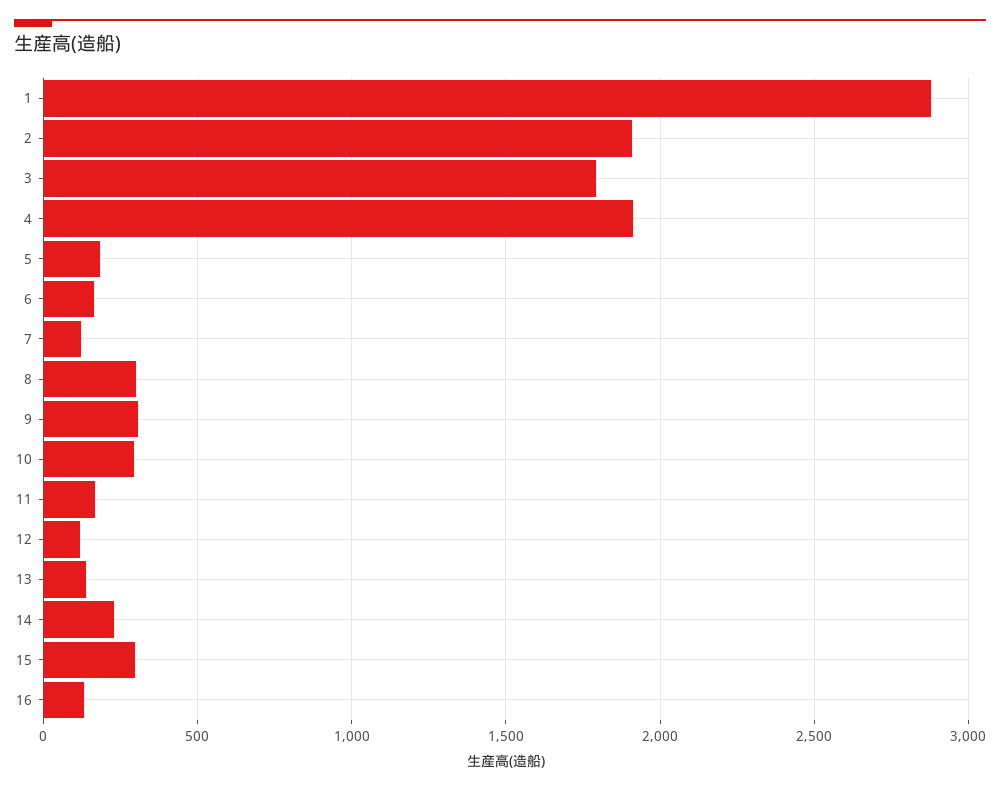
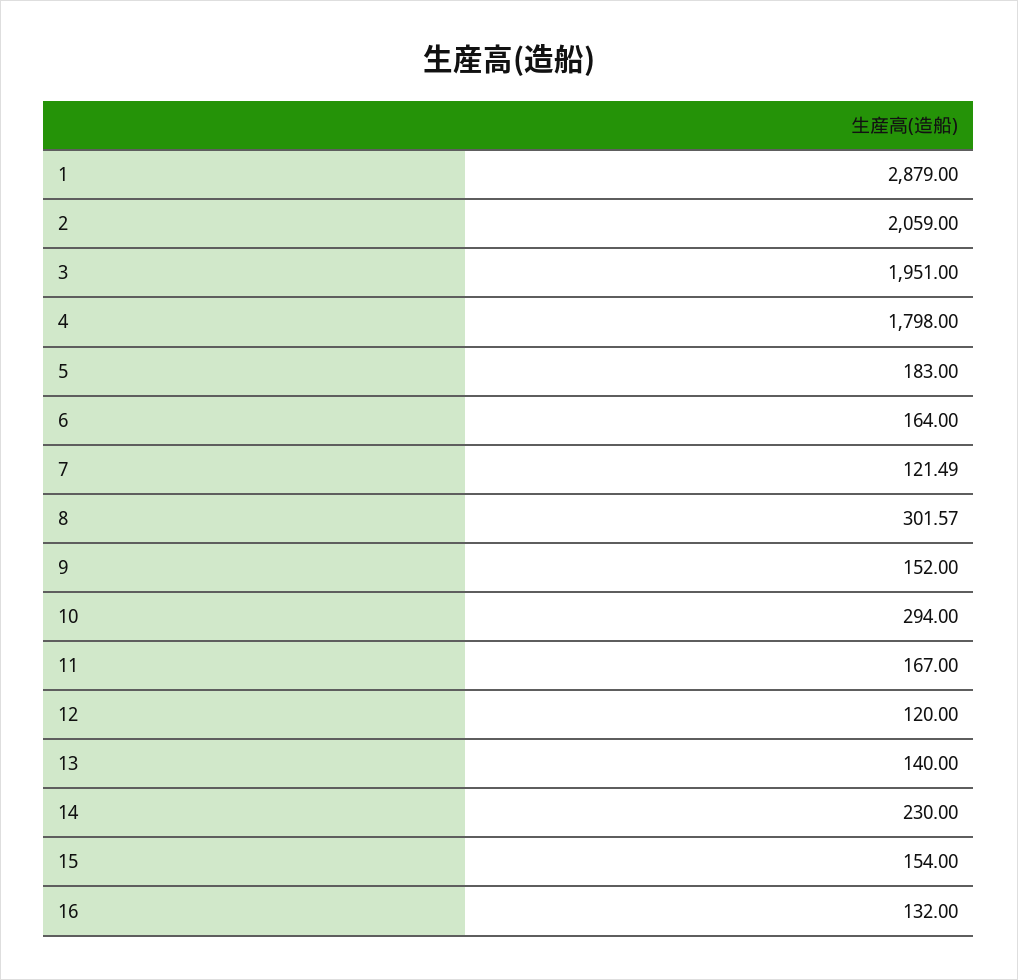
  {
    "1": 2879,
-   "2": 1900,
+   "2": 2059,
-   "3": 1800,
+   "3": 1951,
-   "4": 1900,
+   "4": 1798,
    "5": 183,
    "6": 164,
    "7": 121.49,
    "8": 301.57,
-   "9": 300,
+   "9": 152,
    "10": 294,
    "11": 167,
    "12": 120,
    "13": 140,
    "14": 230,
-   "15": 300,
+   "15": 154,
    "16": 132
  }

